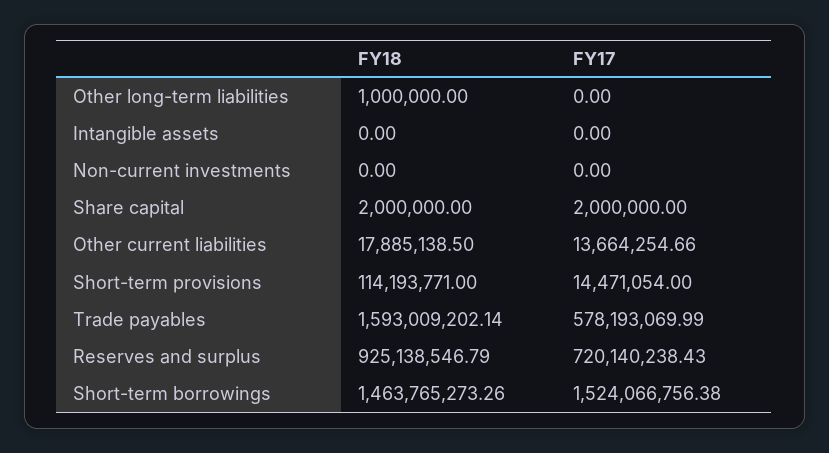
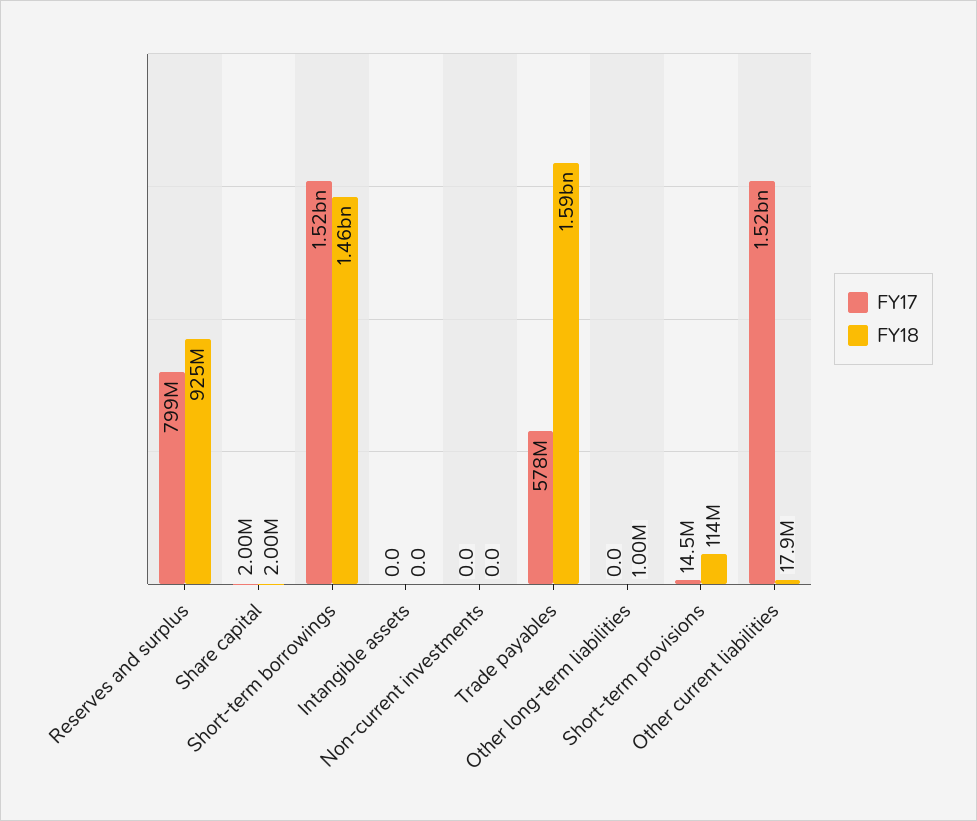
  {
    "FY18": {
      "Other long-term liabilities": 1000000,
      "Intangible assets": 0,
      "Non-current investments": 0,
      "Share capital": 2000000,
      "Other current liabilities": 17885138.5,
      "Short-term provisions": 114193771,
      "Trade payables": 1593009202.14,
      "Reserves and surplus": 925138546.79,
      "Short-term borrowings": 1463765273.26
    },
    "FY17": {
      "Other long-term liabilities": 0,
      "Intangible assets": 0,
      "Non-current investments": 0,
      "Share capital": 2000000,
-     "Other current liabilities": 13664254.66,
+     "Other current liabilities": 1520000000,
      "Short-term provisions": 14471054,
      "Trade payables": 578193069.99,
-     "Reserves and surplus": 720140238.43,
+     "Reserves and surplus": 799000000,
      "Short-term borrowings": 1524066756.38
    }
  }

